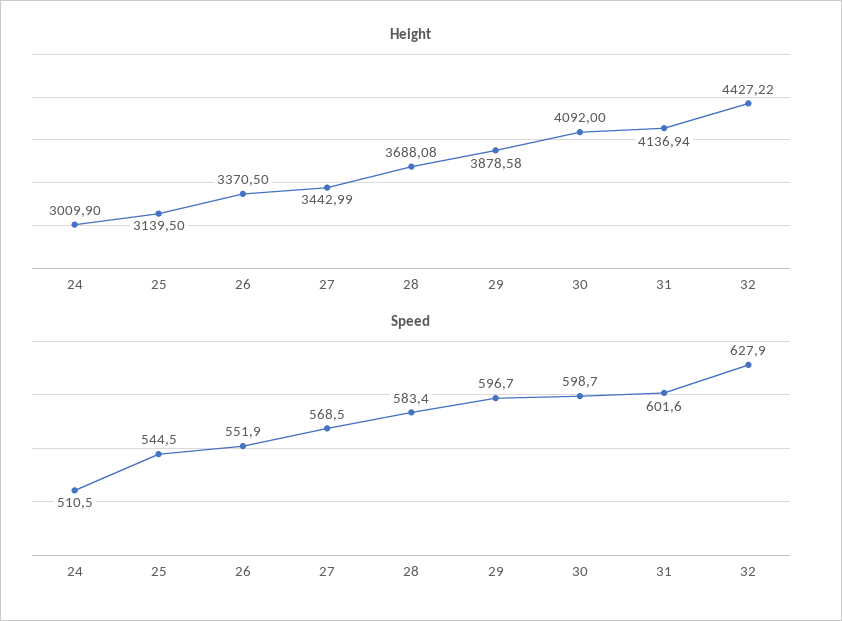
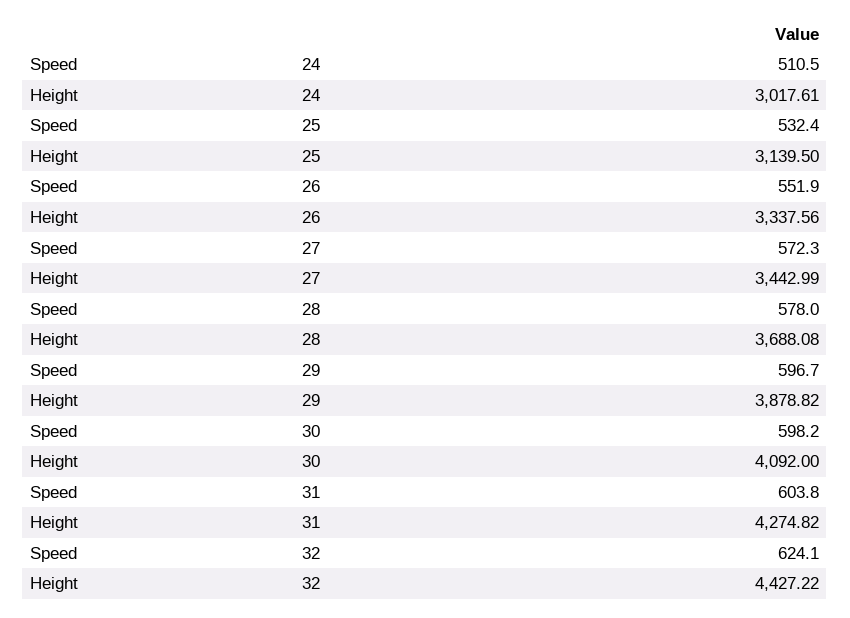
  {
    "Height": {
-     "24": 3009.9,
+     "24": 3017.61,
      "25": 3139.5,
-     "26": 3370.5,
+     "26": 3337.56,
      "27": 3442.99,
      "28": 3688.08,
-     "29": 3878.58,
+     "29": 3878.82,
      "30": 4092,
-     "31": 4136.94,
+     "31": 4274.82,
      "32": 4427.22
    },
    "Speed": {
      "24": 510.5,
-     "25": 544.5,
+     "25": 532.4,
      "26": 551.9,
-     "27": 568.5,
+     "27": 572.3,
-     "28": 583.4,
+     "28": 578,
      "29": 596.7,
-     "30": 598.7,
+     "30": 598.2,
-     "31": 601.6,
+     "31": 603.8,
-     "32": 627.9
+     "32": 624.1
    }
  }

